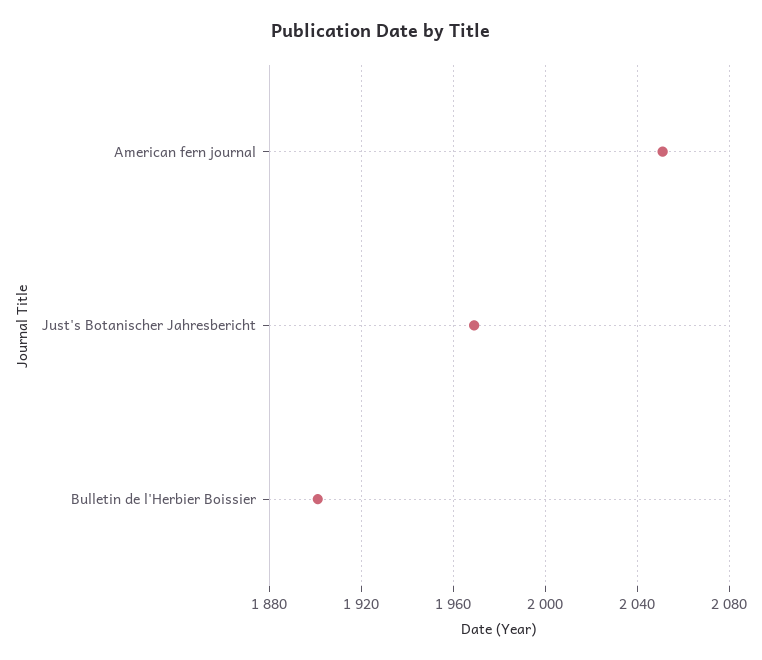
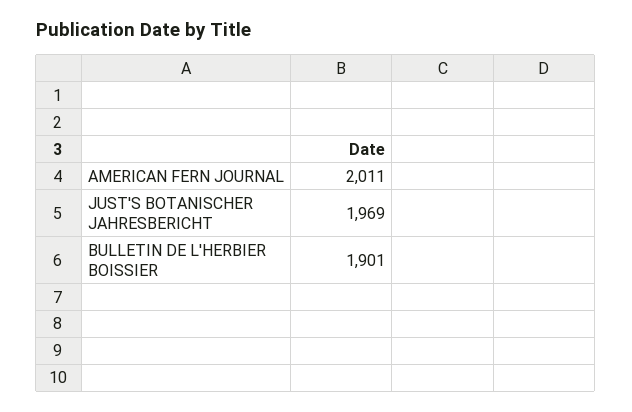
  {
-   "American fern journal": 2050,
+   "American fern journal": 2011,
    "Just's Botanischer Jahresbericht": 1969,
    "Bulletin de l'Herbier Boissier": 1901
  }

